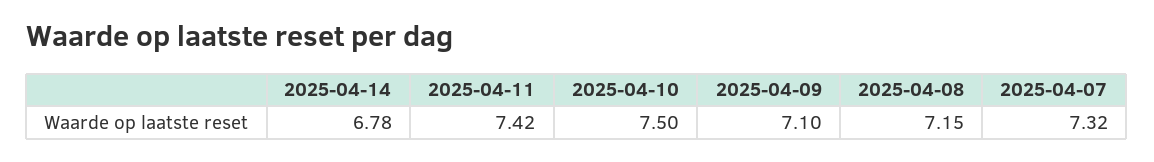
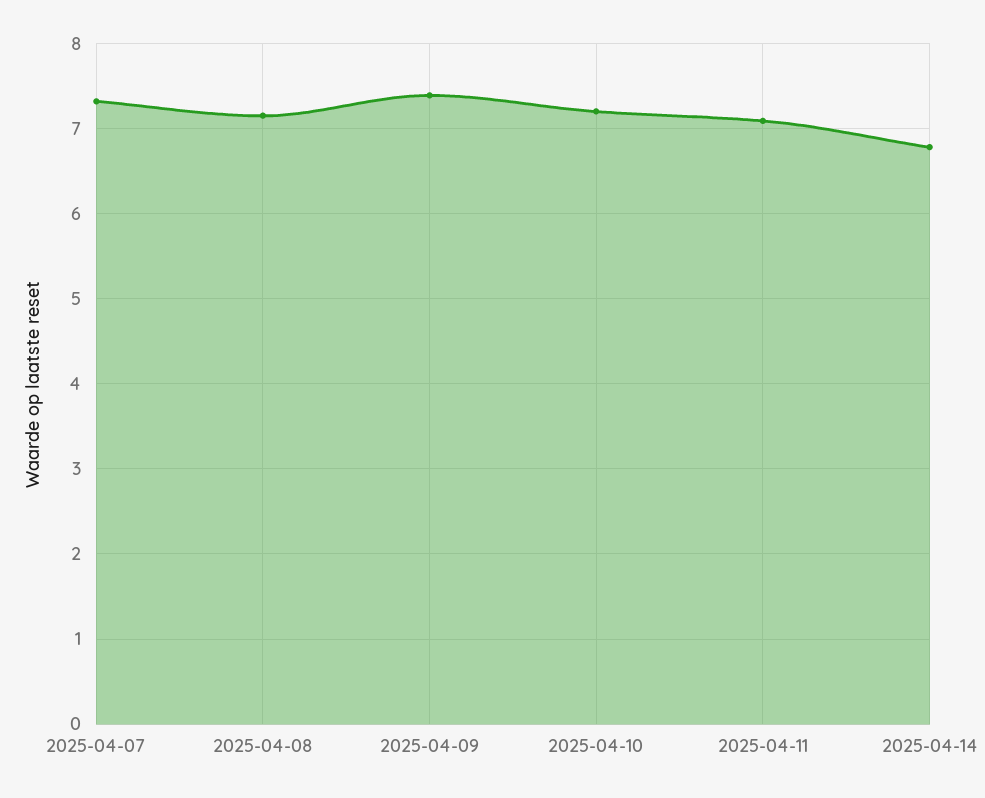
  {
    "2025-04-14": 6.78,
-   "2025-04-11": 7.42,
+   "2025-04-11": 7.1,
-   "2025-04-10": 7.5,
+   "2025-04-10": 7.2,
-   "2025-04-09": 7.1,
+   "2025-04-09": 7.4,
    "2025-04-08": 7.15,
    "2025-04-07": 7.32
  }

